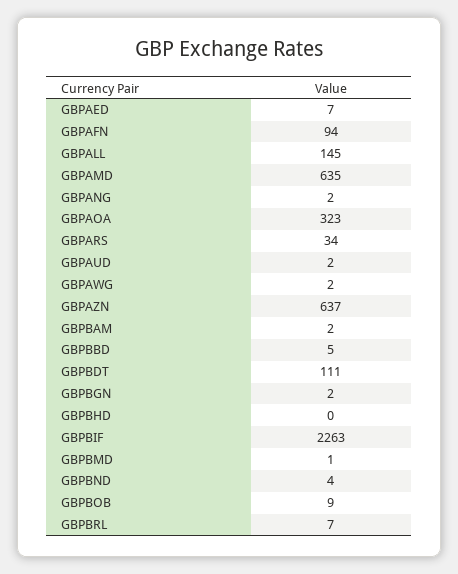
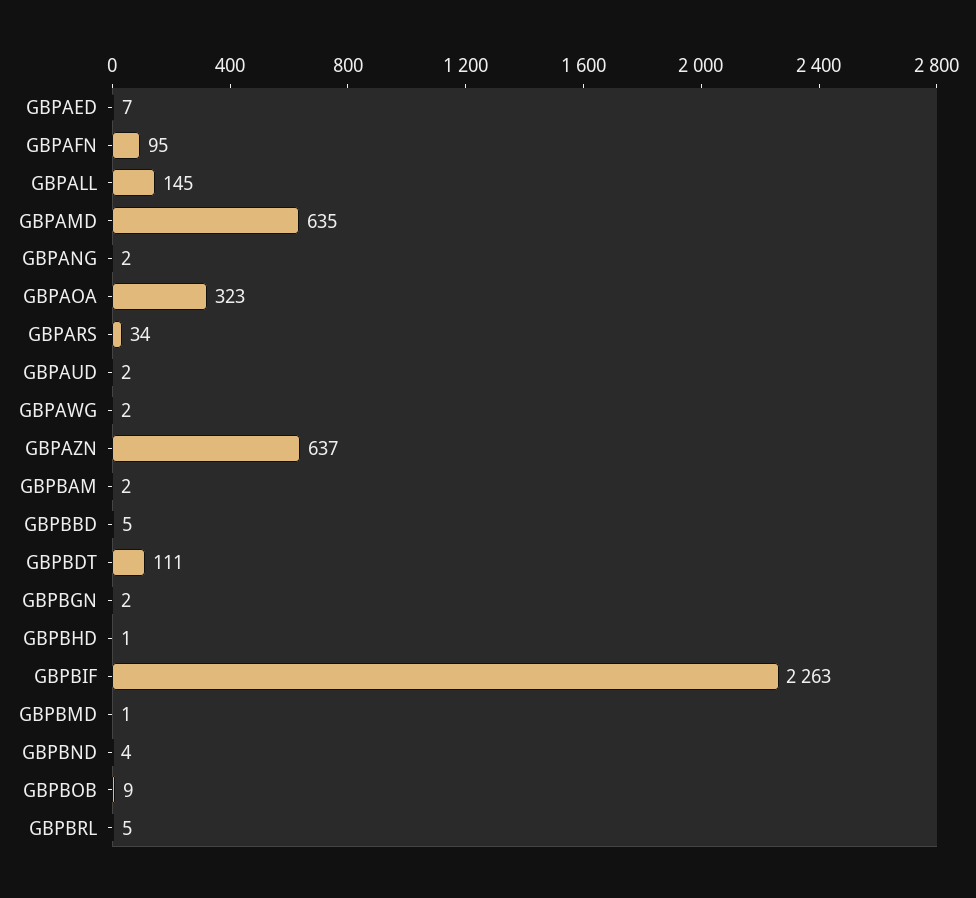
  {
    "GBPAED": 7,
-   "GBPAFN": 94,
+   "GBPAFN": 95,
    "GBPALL": 145,
    "GBPAMD": 635,
    "GBPANG": 2,
    "GBPAOA": 323,
    "GBPARS": 34,
    "GBPAUD": 2,
    "GBPAWG": 2,
    "GBPAZN": 637,
    "GBPBAM": 2,
    "GBPBBD": 5,
    "GBPBDT": 111,
    "GBPBGN": 2,
-   "GBPBHD": 0,
+   "GBPBHD": 1,
    "GBPBIF": 2263,
    "GBPBMD": 1,
    "GBPBND": 4,
    "GBPBOB": 9,
-   "GBPBRL": 7
+   "GBPBRL": 5
  }

